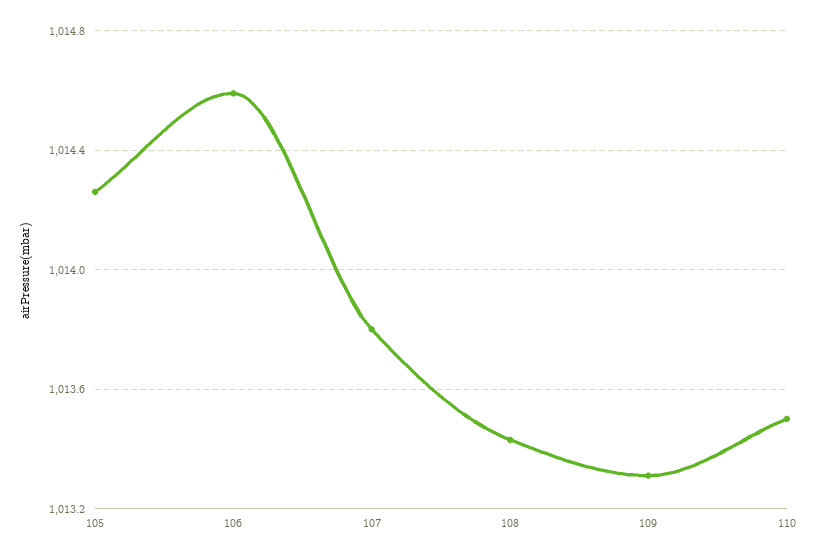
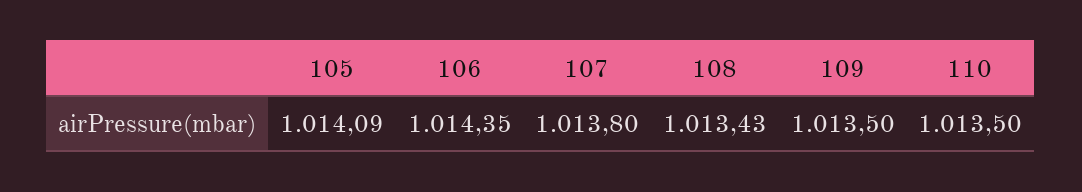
  {
-   "105": 1014.25,
+   "105": 1014.09,
-   "106": 1014.6,
+   "106": 1014.35,
    "107": 1013.8,
    "108": 1013.43,
-   "109": 1013.3,
+   "109": 1013.5,
    "110": 1013.5
  }

